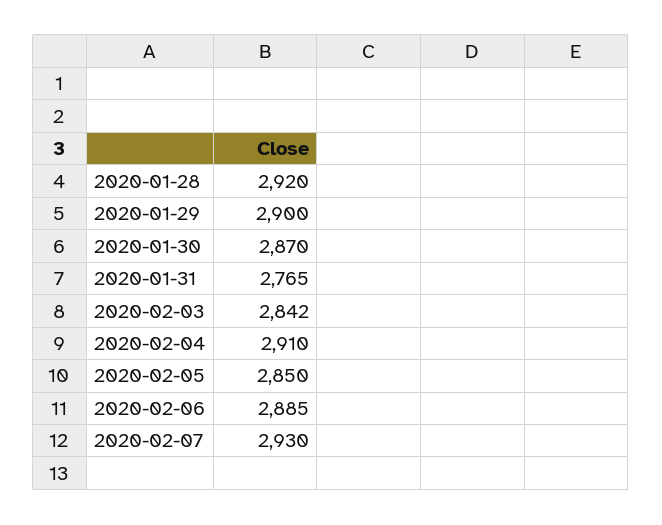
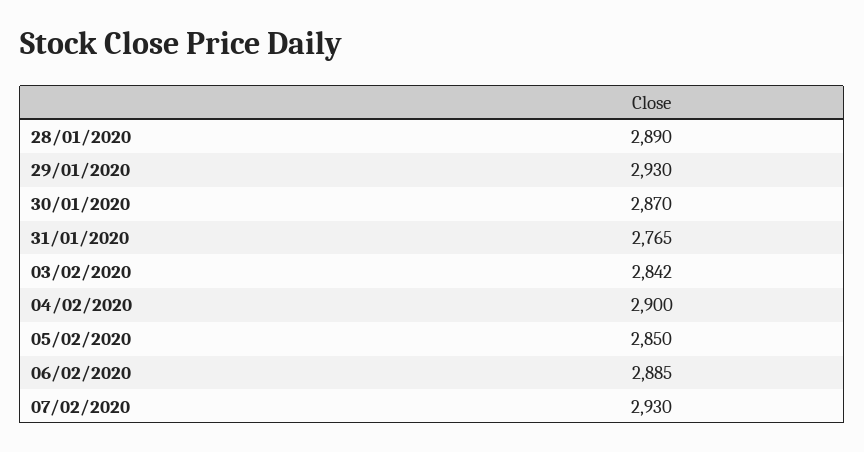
  {
-   "2020-01-28": 2920,
+   "2020-01-28": 2890,
-   "2020-01-29": 2900,
+   "2020-01-29": 2930,
    "2020-01-30": 2870,
    "2020-01-31": 2765,
    "2020-02-03": 2842,
-   "2020-02-04": 2910,
+   "2020-02-04": 2900,
    "2020-02-05": 2850,
    "2020-02-06": 2885,
    "2020-02-07": 2930
  }

